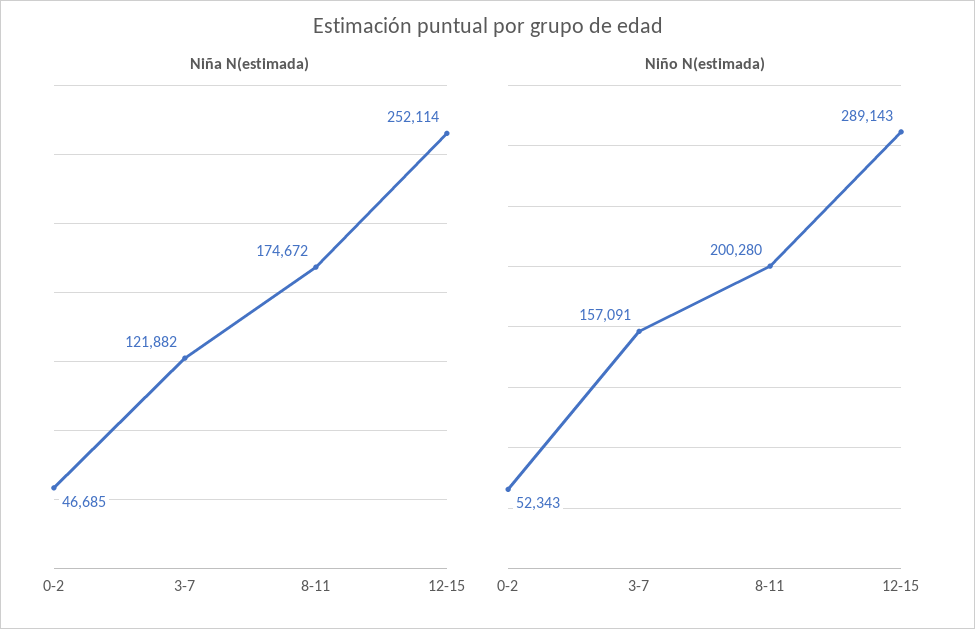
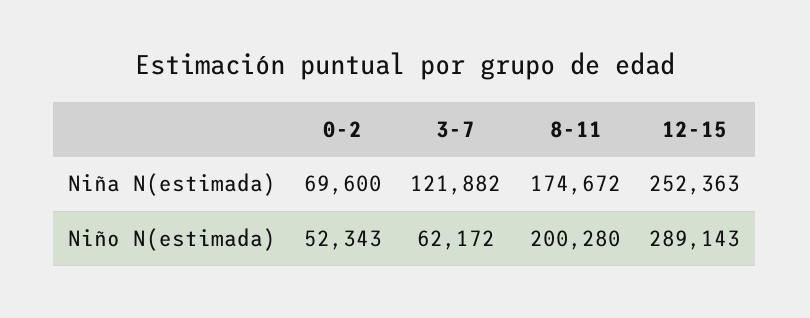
  {
    "Niña N(estimada)": {
-     "0-2": 46685,
+     "0-2": 69600,
      "3-7": 121882,
      "8-11": 174672,
-     "12-15": 252114
+     "12-15": 252363
    },
    "Niño N(estimada)": {
      "0-2": 52343,
-     "3-7": 157091,
+     "3-7": 62172,
      "8-11": 200280,
      "12-15": 289143
    }
  }

